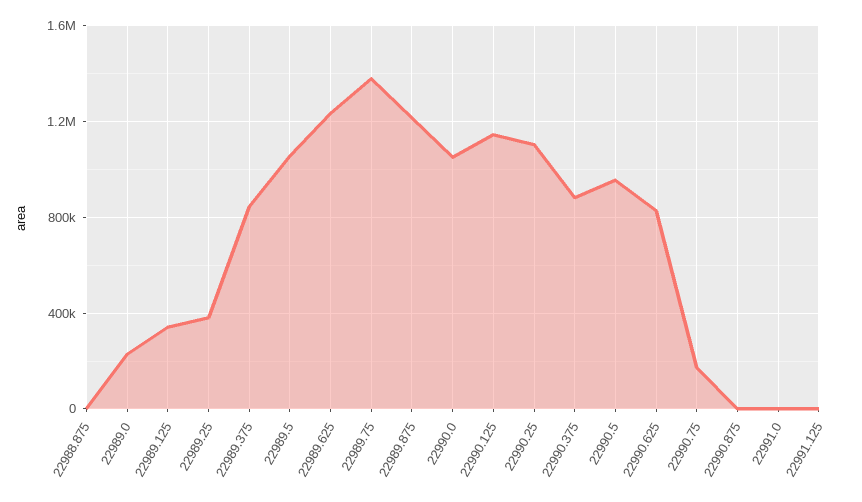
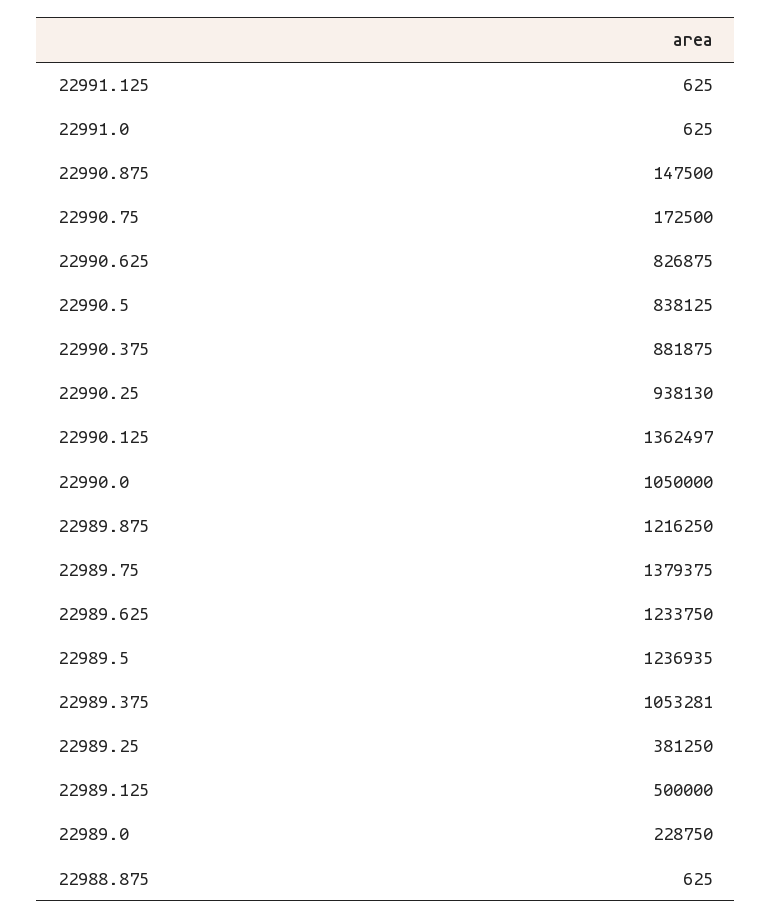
  {
    "22988.875": 625,
    "22989.0": 228750,
-   "22989.125": 350000,
+   "22989.125": 500000,
    "22989.25": 381250,
-   "22989.375": 850000,
+   "22989.375": 1053281,
-   "22989.5": 1050000,
+   "22989.5": 1236935,
    "22989.625": 1233750,
    "22989.75": 1379375,
    "22989.875": 1216250,
    "22990.0": 1050000,
-   "22990.125": 1150000,
+   "22990.125": 1362497,
-   "22990.25": 1100000,
+   "22990.25": 938130,
    "22990.375": 881875,
-   "22990.5": 950000,
+   "22990.5": 838125,
    "22990.625": 826875,
    "22990.75": 172500,
-   "22990.875": 0,
+   "22990.875": 147500,
    "22991.0": 625,
    "22991.125": 625
  }

